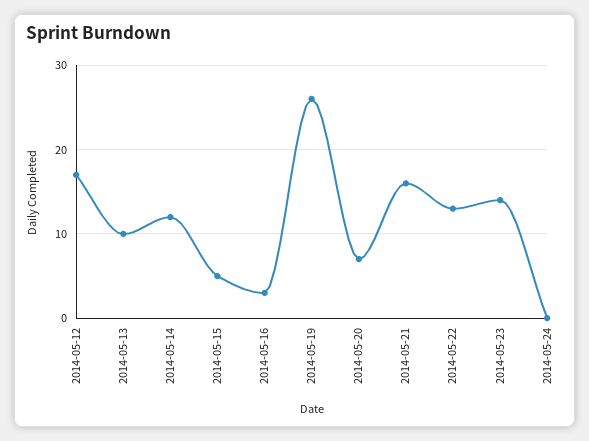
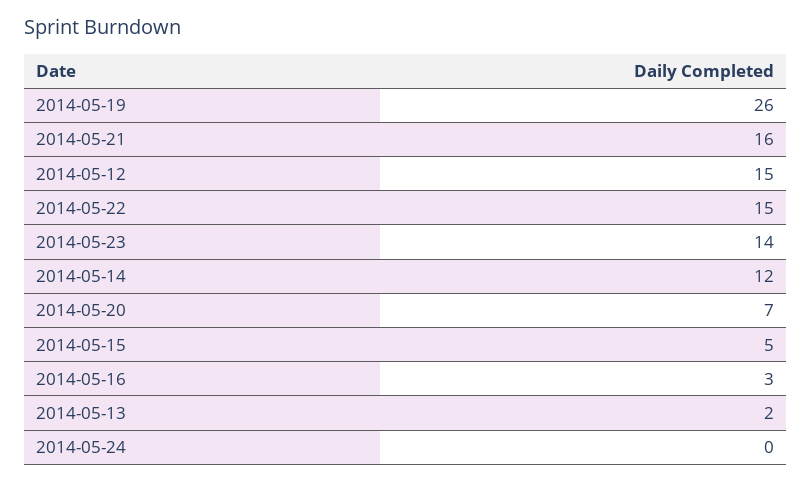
  {
-   "2014-05-12": 17,
+   "2014-05-12": 15,
-   "2014-05-13": 10,
+   "2014-05-13": 2,
    "2014-05-14": 12,
    "2014-05-15": 5,
    "2014-05-16": 3,
    "2014-05-19": 26,
    "2014-05-20": 7,
    "2014-05-21": 16,
-   "2014-05-22": 13,
+   "2014-05-22": 15,
    "2014-05-23": 14,
    "2014-05-24": 0
  }

